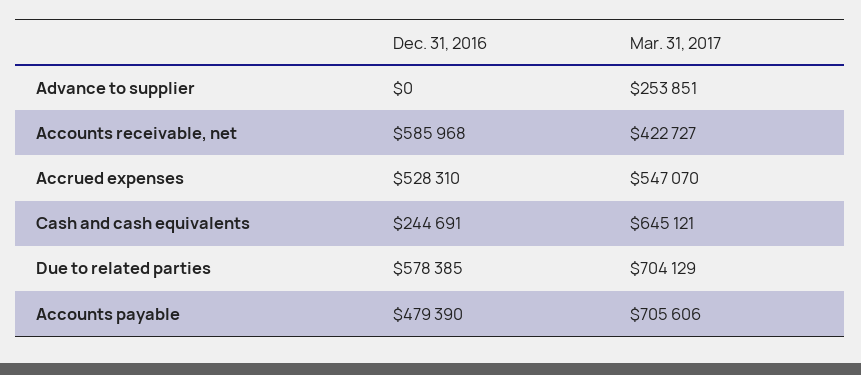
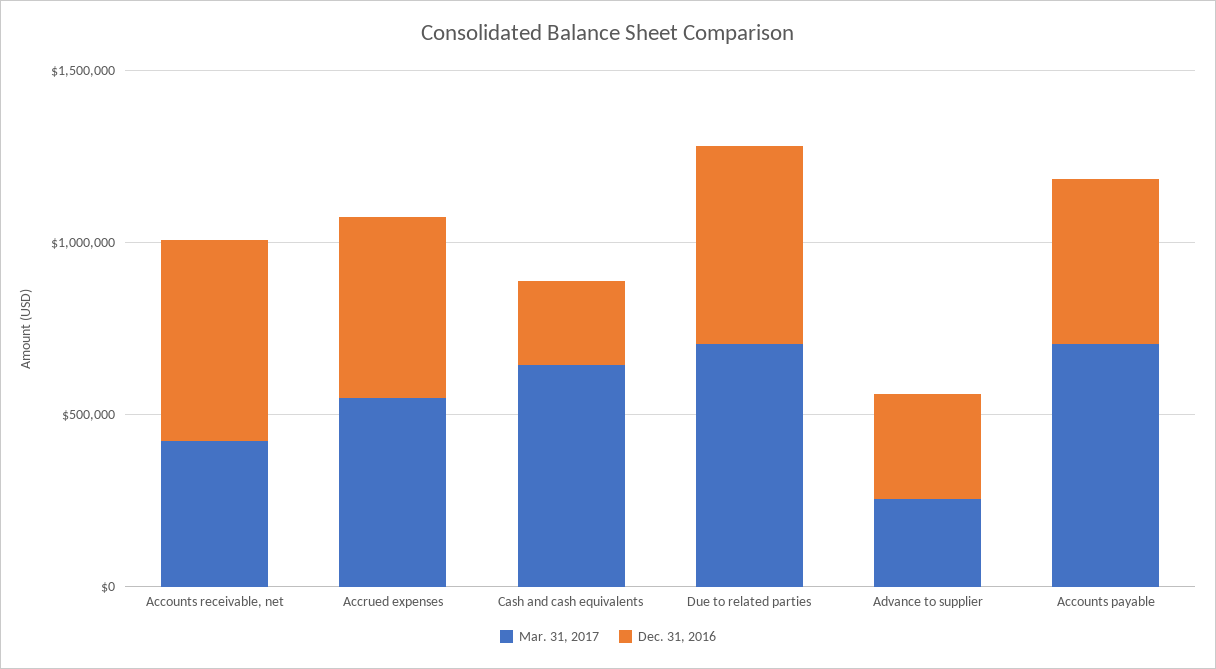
  {
    "Dec. 31, 2016": {
-     "Advance to supplier": 0,
+     "Advance to supplier": 300000,
      "Accounts receivable, net": 585968,
      "Accrued expenses": 528310,
      "Cash and cash equivalents": 244691,
      "Due to related parties": 578385,
      "Accounts payable": 479390
    },
    "Mar. 31, 2017": {
      "Advance to supplier": 253851,
      "Accounts receivable, net": 422727,
      "Accrued expenses": 547070,
      "Cash and cash equivalents": 645121,
      "Due to related parties": 704129,
      "Accounts payable": 705606
    }
  }

